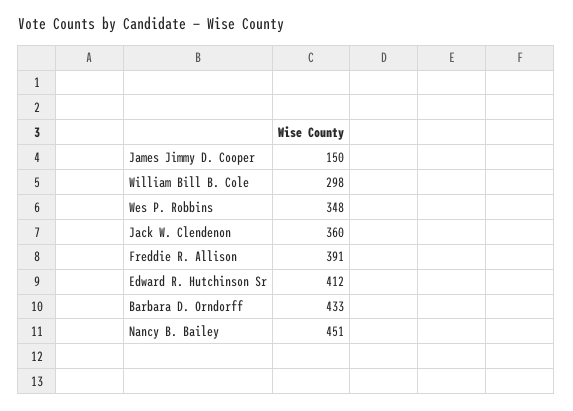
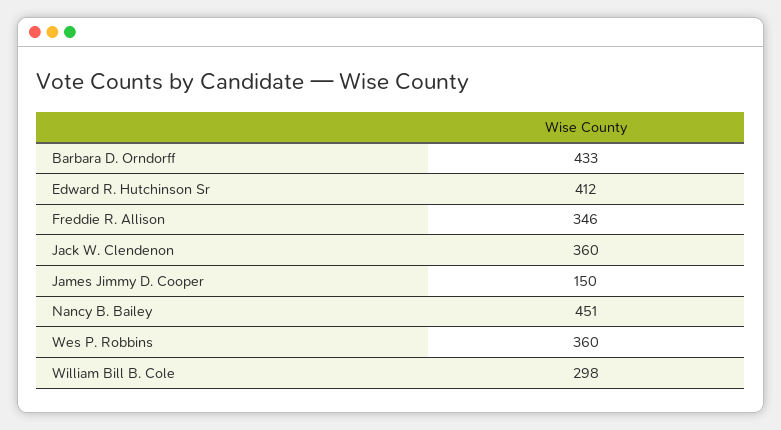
  {
    "James Jimmy D. Cooper": 150,
    "William Bill B. Cole": 298,
-   "Wes P. Robbins": 348,
+   "Wes P. Robbins": 360,
    "Jack W. Clendenon": 360,
-   "Freddie R. Allison": 391,
+   "Freddie R. Allison": 346,
    "Edward R. Hutchinson Sr": 412,
    "Barbara D. Orndorff": 433,
    "Nancy B. Bailey": 451
  }

